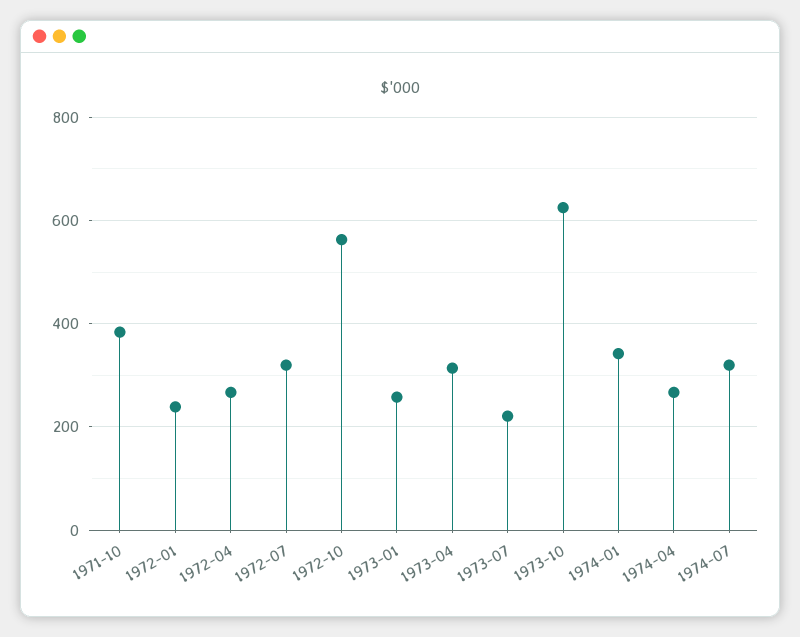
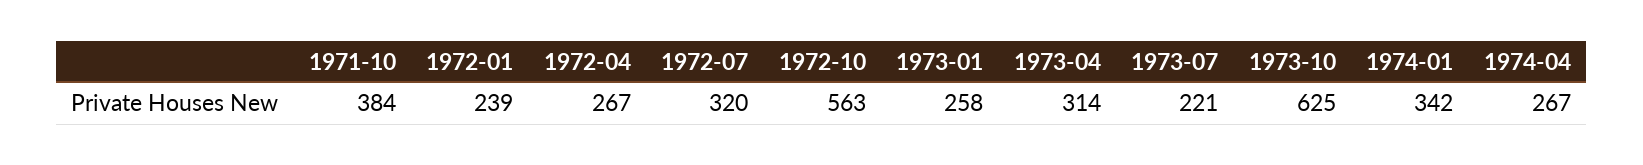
  {
    "1971-10": 384,
    "1972-01": 239,
    "1972-04": 267,
    "1972-07": 320,
    "1972-10": 563,
    "1973-01": 258,
    "1973-04": 314,
    "1973-07": 221,
    "1973-10": 625,
    "1974-01": 342,
-   "1974-04": 267,
+   "1974-04": 267
-   "1974-07": 320
  }

